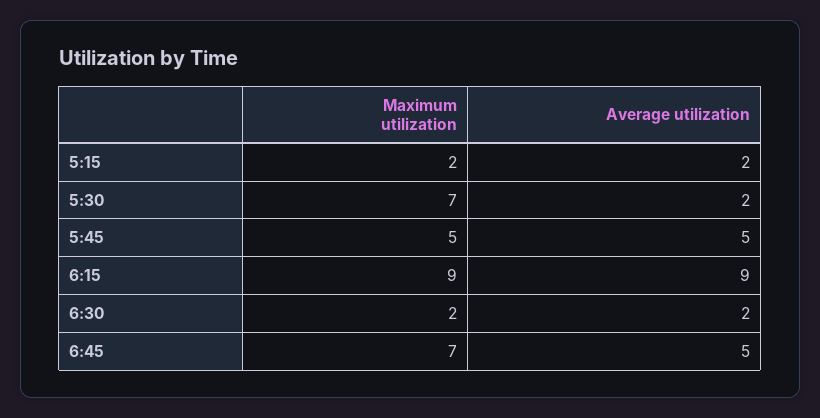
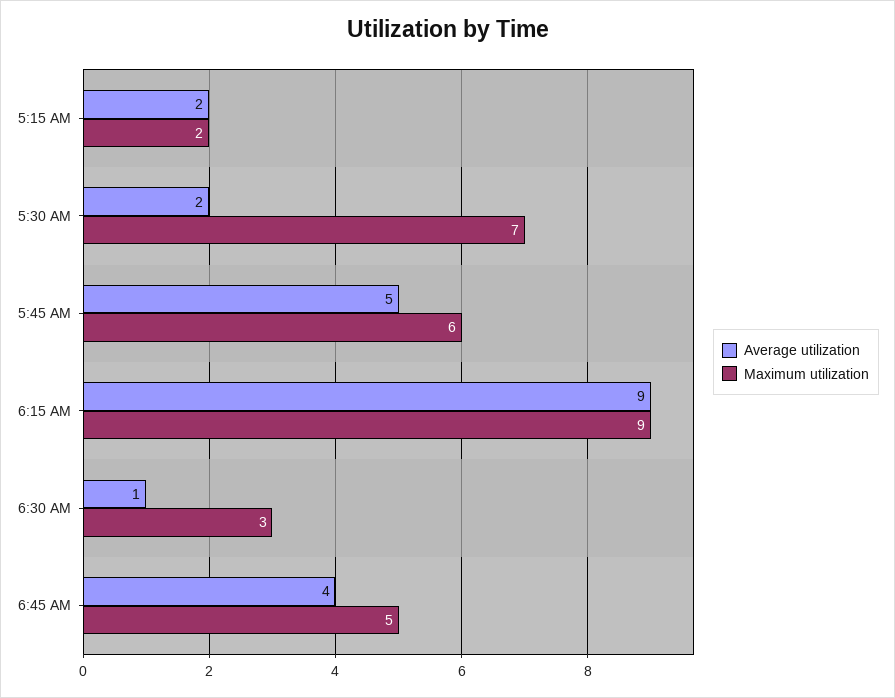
  {
    "Maximum utilization": {
      "5:15": 2,
      "5:30": 7,
-     "5:45": 5,
+     "5:45": 6,
      "6:15": 9,
-     "6:30": 2,
+     "6:30": 3,
-     "6:45": 7
+     "6:45": 5
    },
    "Average utilization": {
      "5:15": 2,
      "5:30": 2,
      "5:45": 5,
      "6:15": 9,
-     "6:30": 2,
+     "6:30": 1,
-     "6:45": 5
+     "6:45": 4
    }
  }

